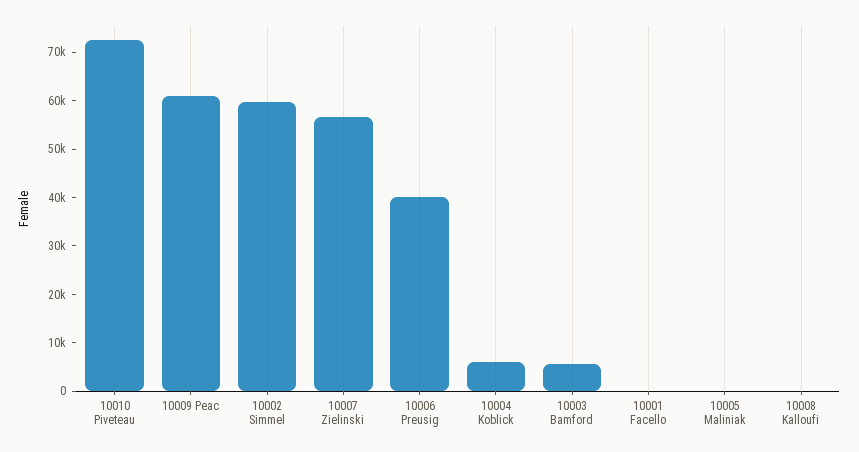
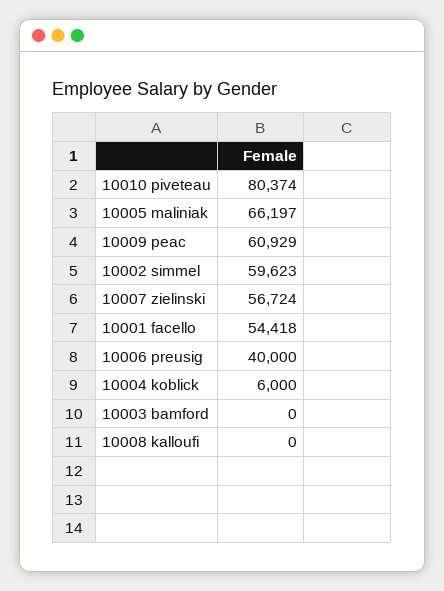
  {
-   "10010 Piveteau": 72000,
+   "10010 Piveteau": 80374,
    "10009 Peac": 60929,
    "10002 Simmel": 59623,
    "10007 Zielinski": 56724,
    "10006 Preusig": 40000,
    "10004 Koblick": 6000,
-   "10003 Bamford": 6000,
+   "10003 Bamford": 0,
-   "10001 Facello": 0,
+   "10001 Facello": 54418,
-   "10005 Maliniak": 0,
+   "10005 Maliniak": 66197,
    "10008 Kalloufi": 0
  }

